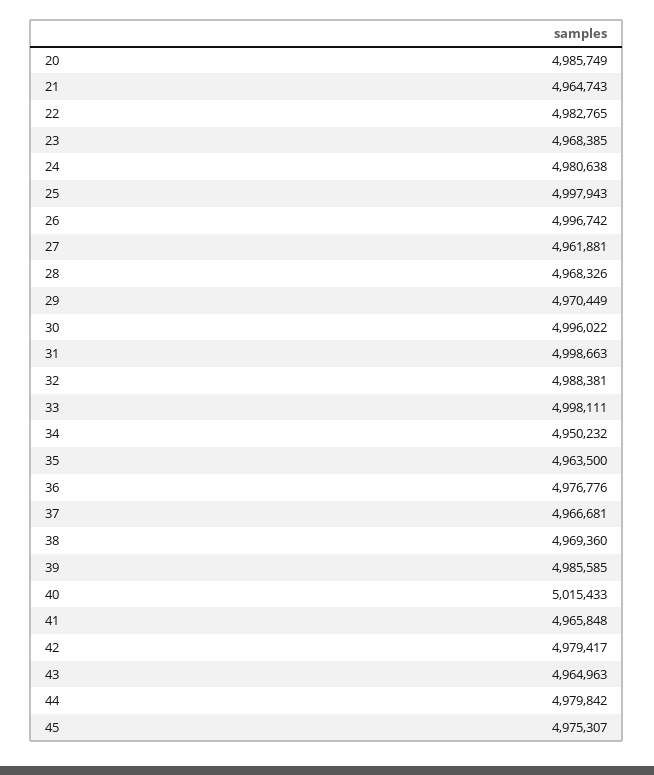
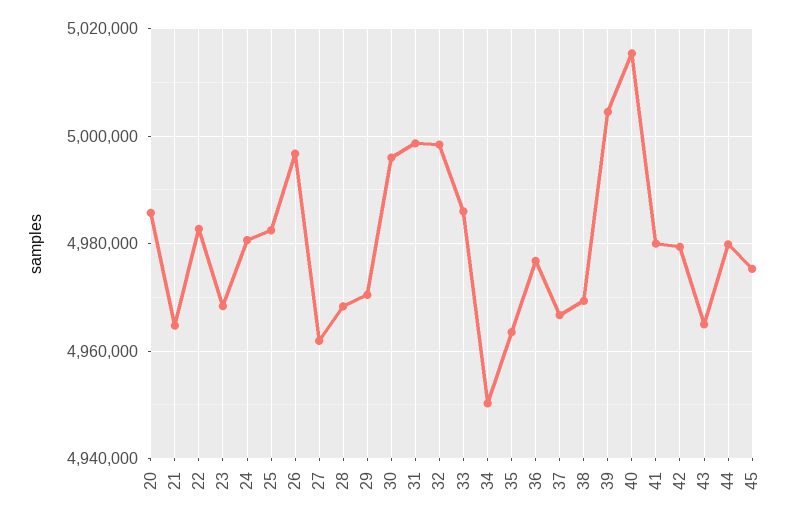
  {
    "20": 4985749,
    "21": 4964743,
    "22": 4982765,
    "23": 4968385,
    "24": 4980638,
-   "25": 4997943,
+   "25": 4982000,
    "26": 4996742,
    "27": 4961881,
    "28": 4968326,
    "29": 4970449,
    "30": 4996022,
    "31": 4998663,
-   "32": 4988381,
+   "32": 4998000,
-   "33": 4998111,
+   "33": 4986000,
    "34": 4950232,
    "35": 4963500,
    "36": 4976776,
    "37": 4966681,
    "38": 4969360,
-   "39": 4985585,
+   "39": 5004000,
    "40": 5015433,
-   "41": 4965848,
+   "41": 4980000,
    "42": 4979417,
    "43": 4964963,
    "44": 4979842,
    "45": 4975307
  }

